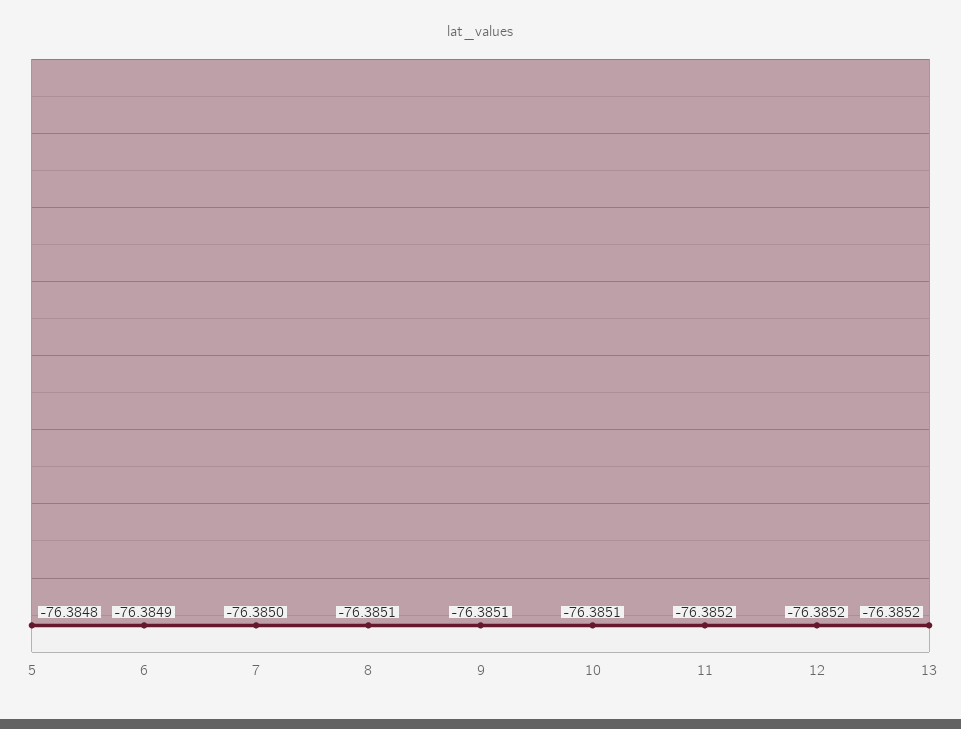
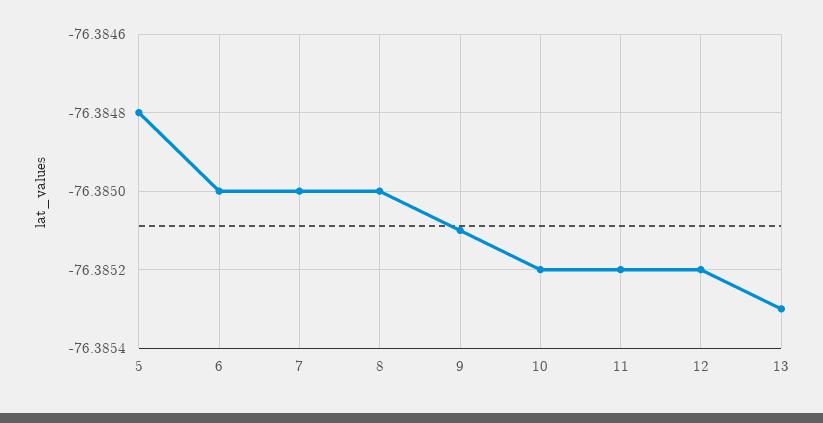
  {
    "5": -76.3848,
-   "6": -76.3849,
+   "6": -76.385,
    "7": -76.385,
-   "8": -76.3851,
+   "8": -76.385,
    "9": -76.3851,
-   "10": -76.3851,
+   "10": -76.3852,
    "11": -76.3852,
    "12": -76.3852,
-   "13": -76.3852
+   "13": -76.3853
  }

